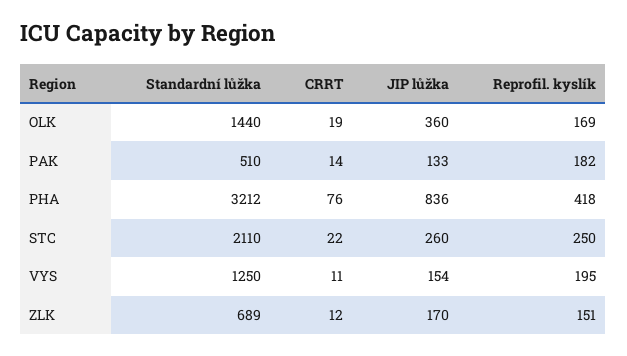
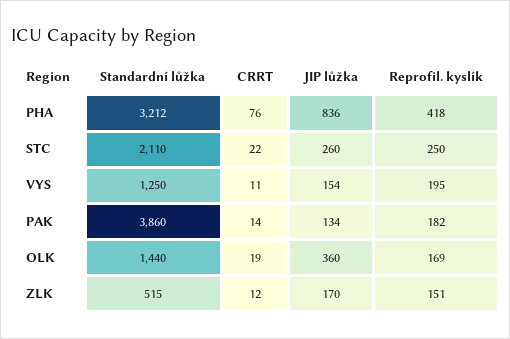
  {
    "Standardní lůžka": {
      "OLK": 1440,
-     "PAK": 510,
+     "PAK": 3860,
      "PHA": 3212,
      "STC": 2110,
      "VYS": 1250,
-     "ZLK": 689
+     "ZLK": 515
    },
    "CRRT": {
      "OLK": 19,
      "PAK": 14,
      "PHA": 76,
      "STC": 22,
      "VYS": 11,
      "ZLK": 12
    },
    "JIP lůžka": {
      "OLK": 360,
-     "PAK": 133,
+     "PAK": 134,
      "PHA": 836,
      "STC": 260,
      "VYS": 154,
      "ZLK": 170
    },
    "Reprofil. kyslík": {
      "OLK": 169,
      "PAK": 182,
      "PHA": 418,
      "STC": 250,
      "VYS": 195,
      "ZLK": 151
    }
  }

